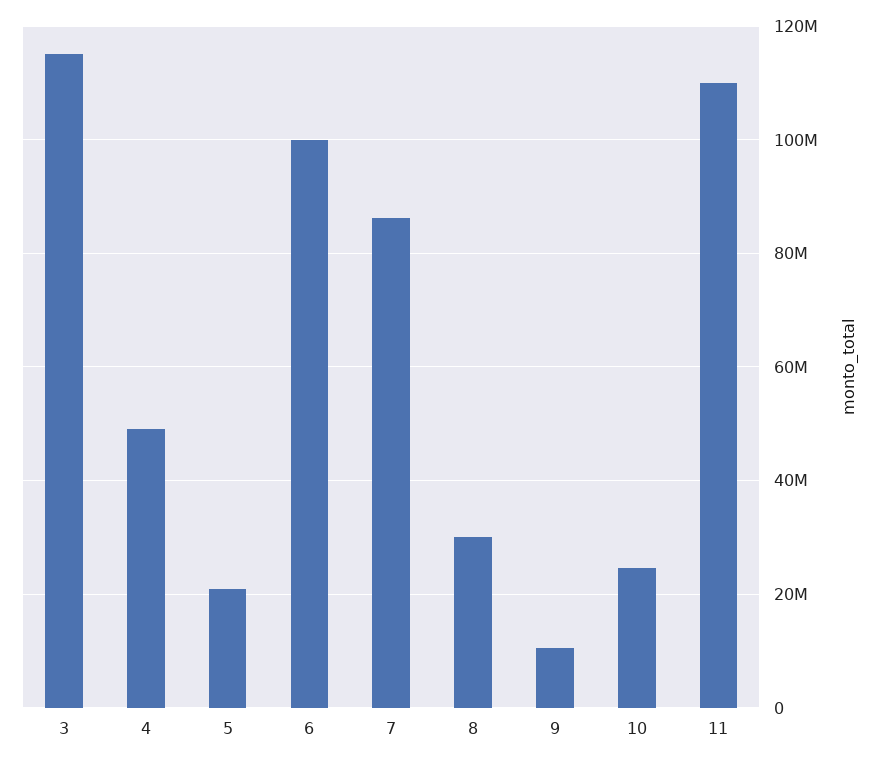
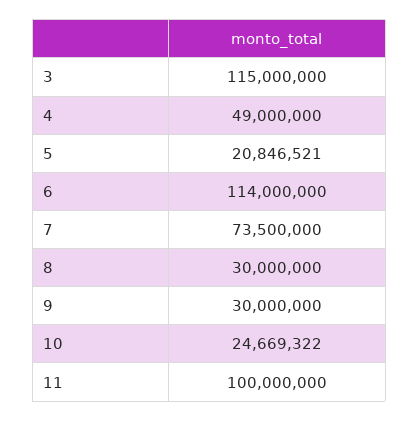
  {
    "3": 115000000,
    "4": 49000000,
    "5": 20846521,
-   "6": 100000000,
+   "6": 114000000,
-   "7": 86000000,
+   "7": 73500000,
    "8": 30000000,
-   "9": 10000000,
+   "9": 30000000,
    "10": 24669322,
-   "11": 110000000
+   "11": 100000000
  }

